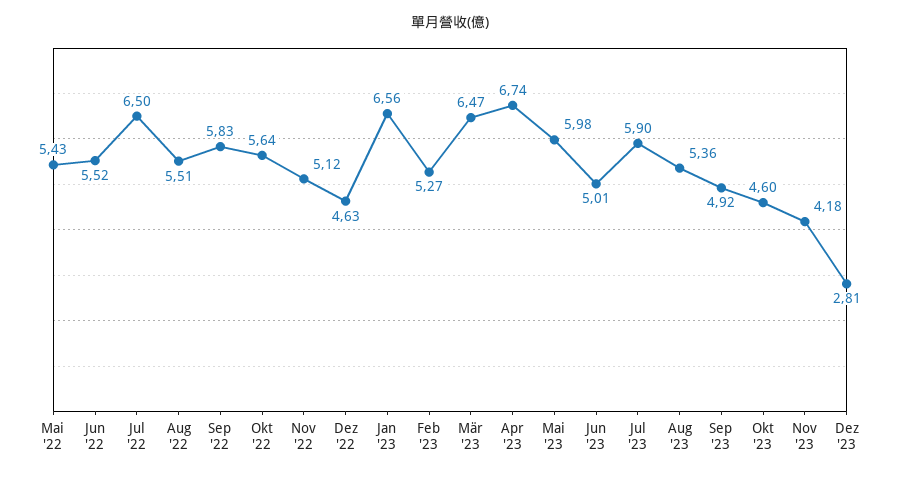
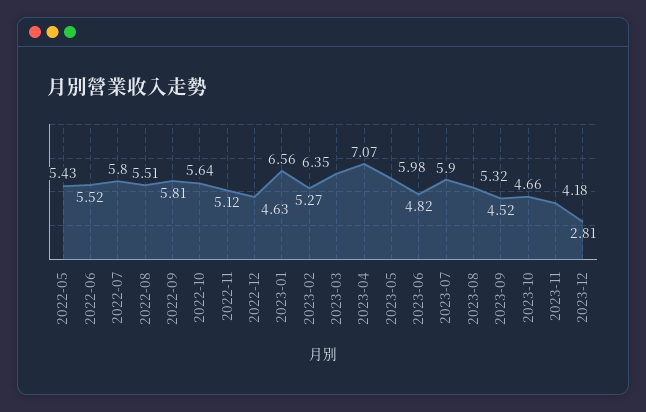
  {
    "Mai '22": 5.43,
    "Jun '22": 5.52,
-   "Jul '22": 6.5,
+   "Jul '22": 5.8,
    "Aug '22": 5.51,
-   "Sep '22": 5.83,
+   "Sep '22": 5.81,
    "Okt '22": 5.64,
    "Nov '22": 5.12,
    "Dez '22": 4.63,
    "Jan '23": 6.56,
    "Feb '23": 5.27,
-   "Mär '23": 6.47,
+   "Mär '23": 6.35,
-   "Apr '23": 6.74,
+   "Apr '23": 7.07,
    "Mai '23": 5.98,
-   "Jun '23": 5.01,
+   "Jun '23": 4.82,
    "Jul '23": 5.9,
-   "Aug '23": 5.36,
+   "Aug '23": 5.32,
-   "Sep '23": 4.92,
+   "Sep '23": 4.52,
-   "Okt '23": 4.6,
+   "Okt '23": 4.66,
    "Nov '23": 4.18,
    "Dez '23": 2.81
  }

